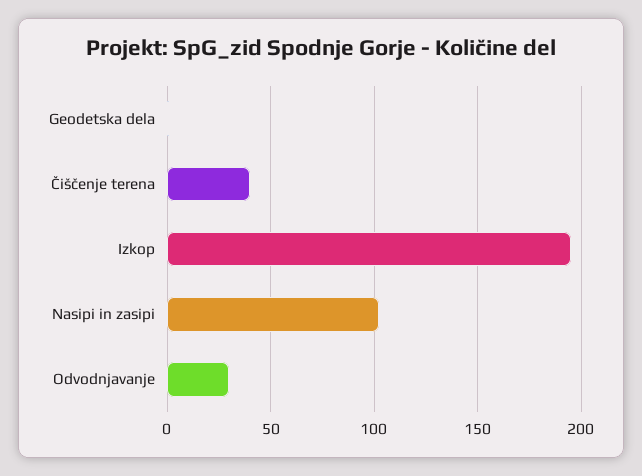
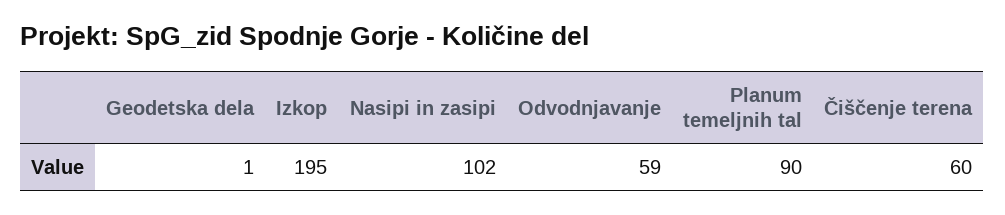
  {
    "Geodetska dela": 1,
-   "Čiščenje terena": 40,
+   "Čiščenje terena": 60,
    "Izkop": 195,
    "Nasipi in zasipi": 102,
-   "Odvodnjavanje": 30
+   "Odvodnjavanje": 59,
+   "Planum temeljnih tal": 90
  }

